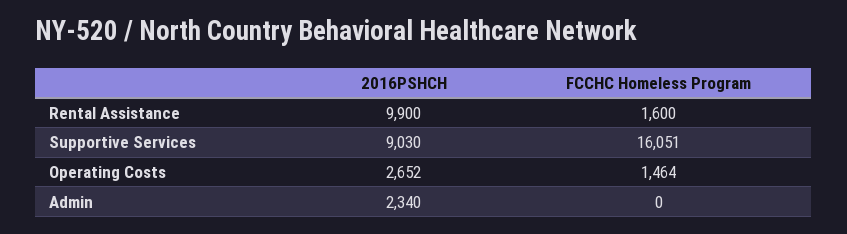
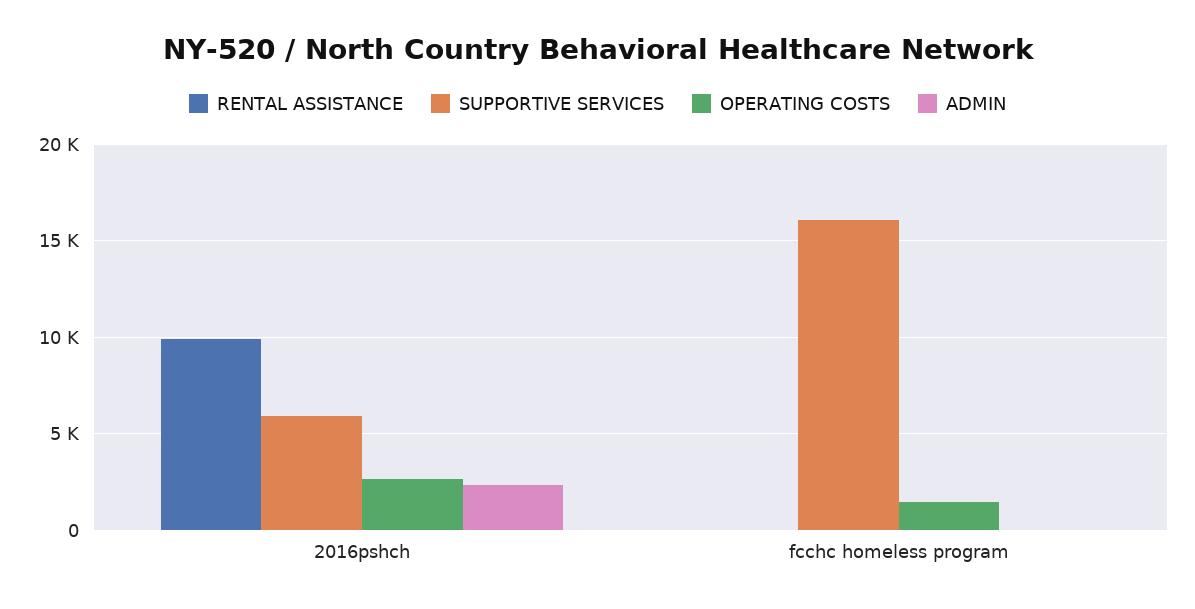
  {
    "Rental Assistance": {
      "2016PSHCH": 9900,
-     "FCCHC Homeless Program": 1600
+     "FCCHC Homeless Program": 0
    },
    "Supportive Services": {
-     "2016PSHCH": 9030,
+     "2016PSHCH": 6000,
      "FCCHC Homeless Program": 16051
    },
    "Operating Costs": {
      "2016PSHCH": 2652,
      "FCCHC Homeless Program": 1464
    },
    "Admin": {
      "2016PSHCH": 2340,
      "FCCHC Homeless Program": 0
    }
  }

